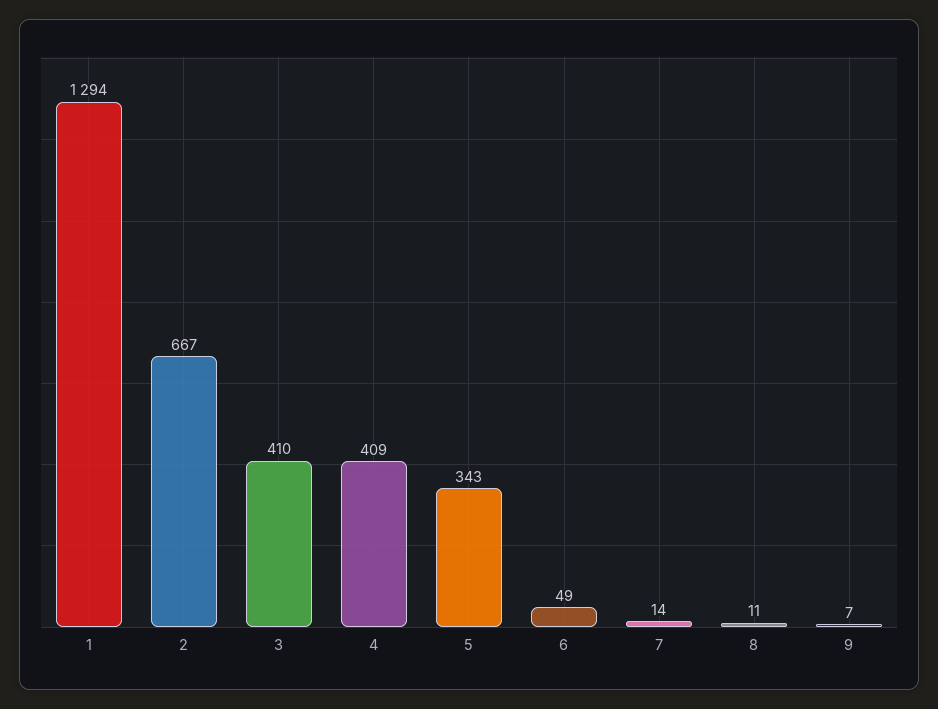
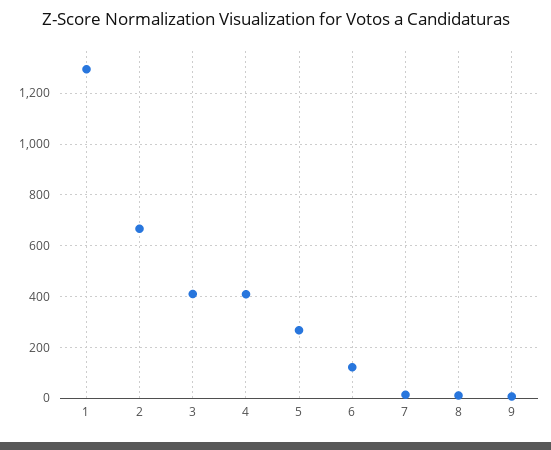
  {
    "1": 1294,
    "2": 667,
    "3": 410,
    "4": 409,
-   "5": 343,
+   "5": 275,
-   "6": 49,
+   "6": 125,
    "7": 14,
    "8": 11,
    "9": 7
  }

